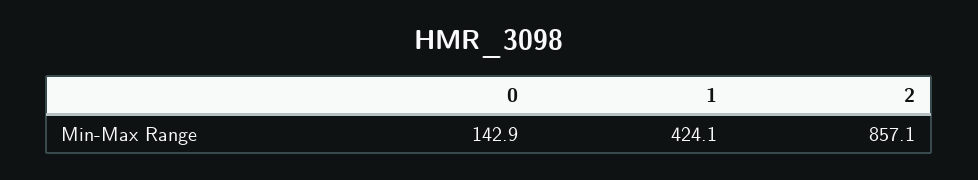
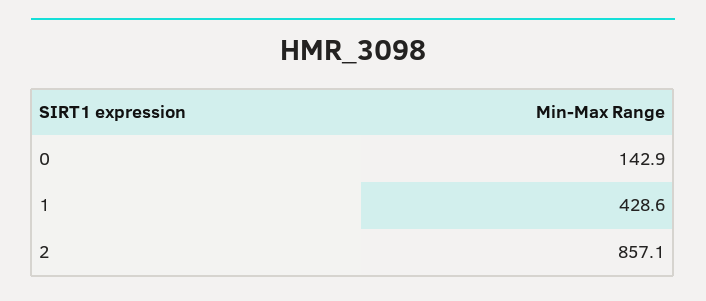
  {
    "0": 142.9,
-   "1": 424.1,
+   "1": 428.6,
    "2": 857.1
  }

